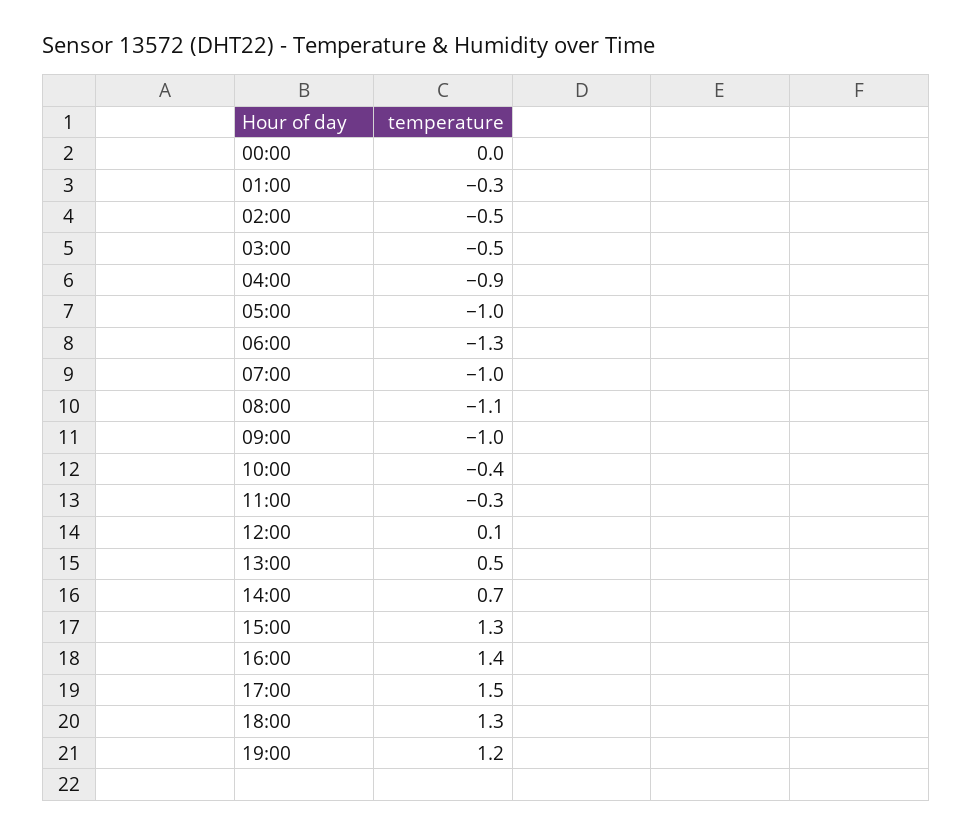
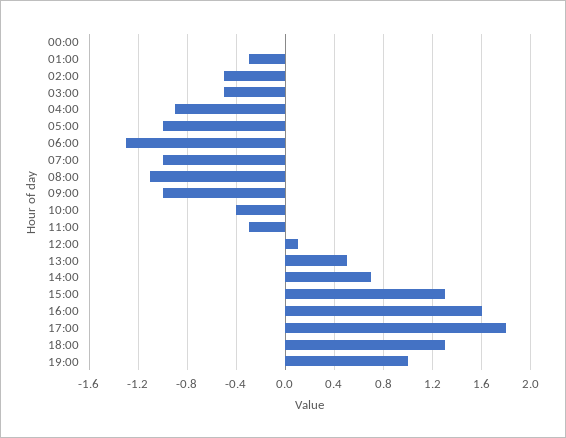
  {
    "00:00": 0,
    "01:00": -0.3,
    "02:00": -0.5,
    "03:00": -0.5,
    "04:00": -0.9,
    "05:00": -1,
    "06:00": -1.3,
    "07:00": -1,
    "08:00": -1.1,
    "09:00": -1,
    "10:00": -0.4,
    "11:00": -0.3,
    "12:00": 0.1,
    "13:00": 0.5,
    "14:00": 0.7,
    "15:00": 1.3,
-   "16:00": 1.4,
+   "16:00": 1.6,
-   "17:00": 1.5,
+   "17:00": 1.8,
    "18:00": 1.3,
-   "19:00": 1.2
+   "19:00": 1
  }

